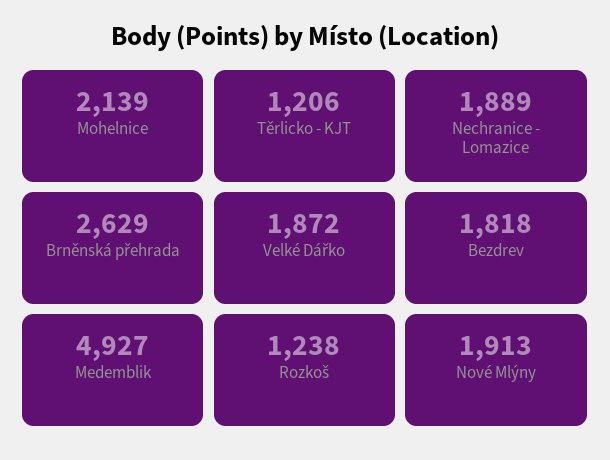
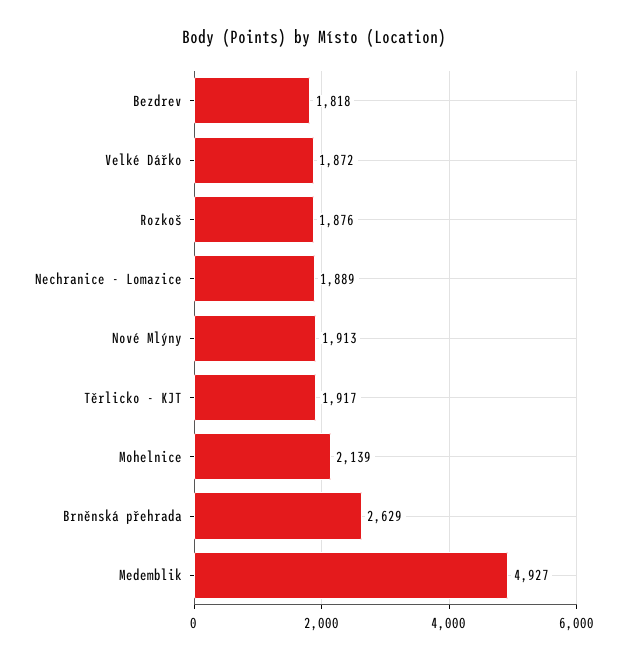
  {
    "Mohelnice": 2139,
-   "Těrlicko - KJT": 1206,
+   "Těrlicko - KJT": 1917,
    "Nechranice - Lomazice": 1889,
    "Brněnská přehrada": 2629,
    "Velké Dářko": 1872,
    "Bezdrev": 1818,
    "Medemblik": 4927,
-   "Rozkoš": 1238,
+   "Rozkoš": 1876,
    "Nové Mlýny": 1913
  }

